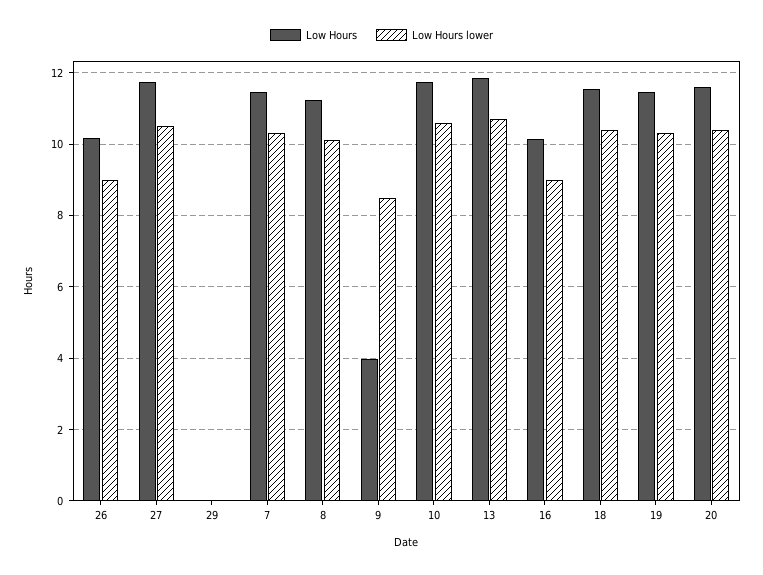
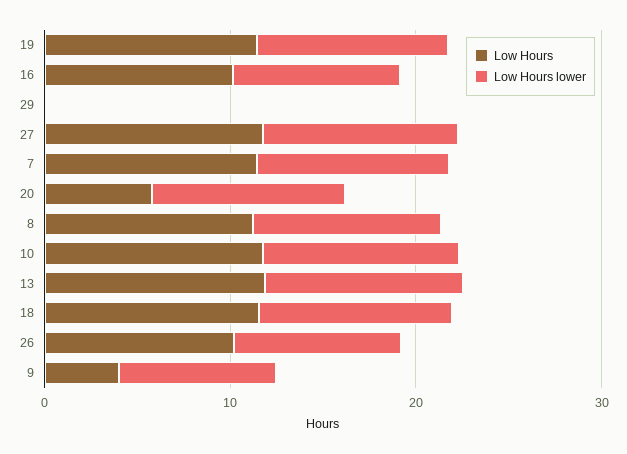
  {
    "Low Hours": {
      "26": 10.2,
      "27": 11.8,
      "29": 0,
      "7": 11.4,
      "8": 11.2,
      "9": 4,
      "10": 11.8,
      "13": 11.8,
      "16": 10.2,
      "18": 11.6,
      "19": 11.4,
-     "20": 11.6
+     "20": 6
    },
    "Low Hours lower": {
      "26": 9,
      "27": 10.6,
      "29": 0,
      "7": 10.4,
      "8": 10.2,
      "9": 8.6,
      "10": 10.6,
      "13": 10.8,
      "16": 9,
      "18": 10.4,
      "19": 10.4,
      "20": 10.4
    }
  }

